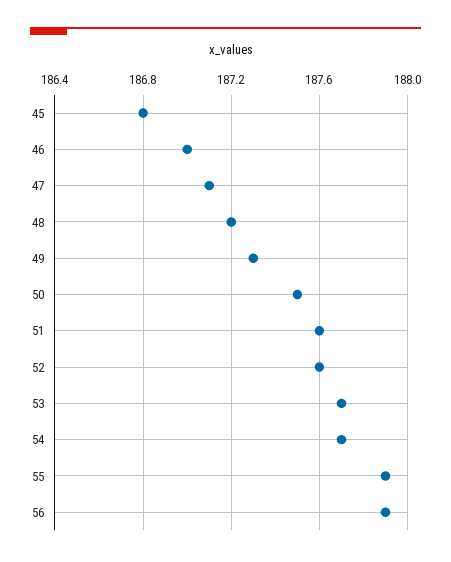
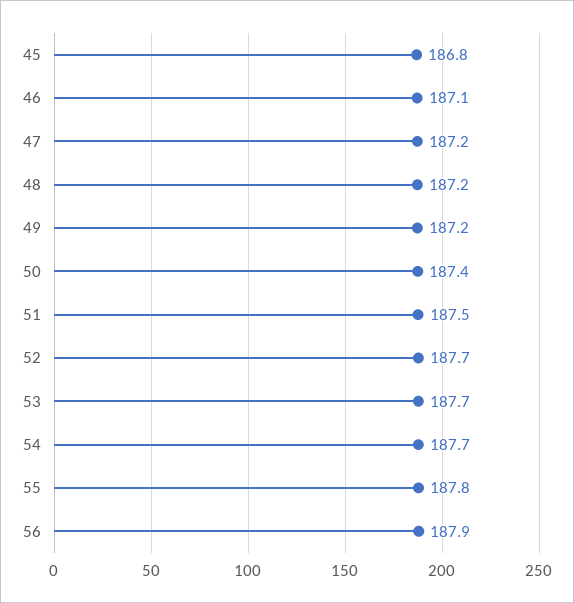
  {
    "45": 186.8,
-   "46": 187,
+   "46": 187.1,
-   "47": 187.1,
+   "47": 187.2,
    "48": 187.2,
-   "49": 187.3,
+   "49": 187.2,
-   "50": 187.5,
+   "50": 187.4,
-   "51": 187.6,
+   "51": 187.5,
-   "52": 187.6,
+   "52": 187.7,
    "53": 187.7,
    "54": 187.7,
-   "55": 187.9,
+   "55": 187.8,
    "56": 187.9
  }

